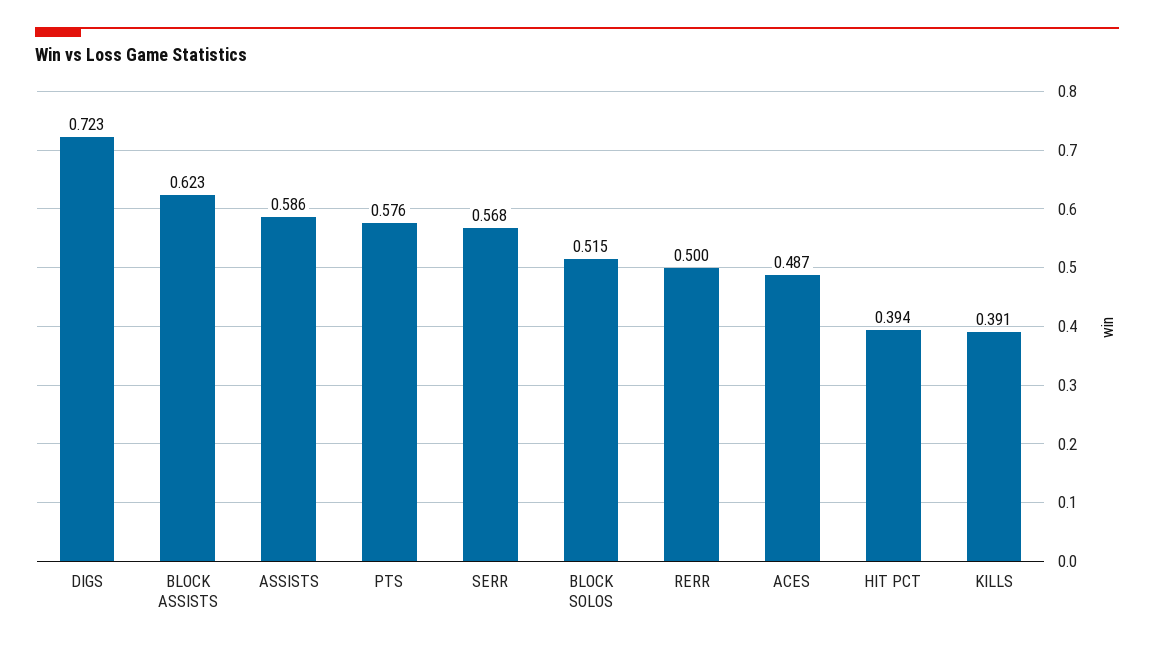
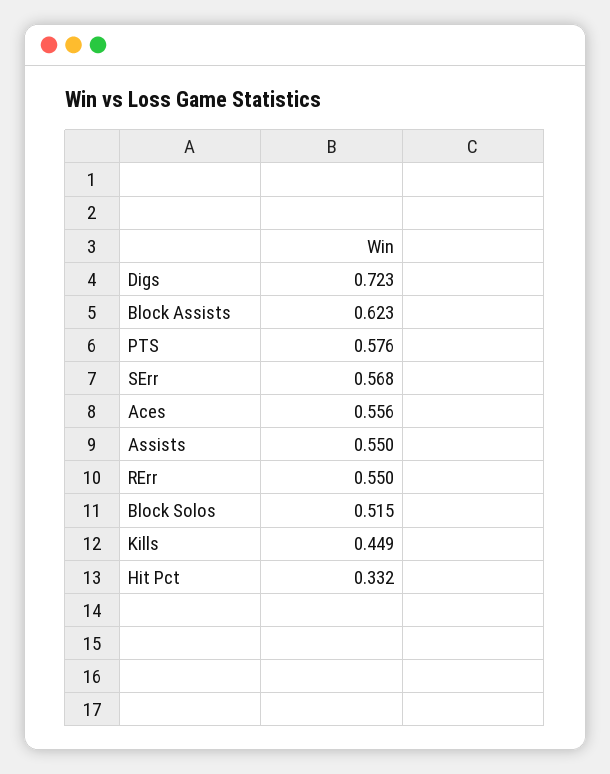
  {
    "DIGS": 0.723,
    "BLOCK ASSISTS": 0.623,
-   "ASSISTS": 0.586,
+   "ASSISTS": 0.55,
    "PTS": 0.576,
    "SERR": 0.568,
    "BLOCK SOLOS": 0.515,
-   "RERR": 0.5,
+   "RERR": 0.55,
-   "ACES": 0.487,
+   "ACES": 0.556,
-   "HIT PCT": 0.394,
+   "HIT PCT": 0.332,
-   "KILLS": 0.391
+   "KILLS": 0.449
  }

